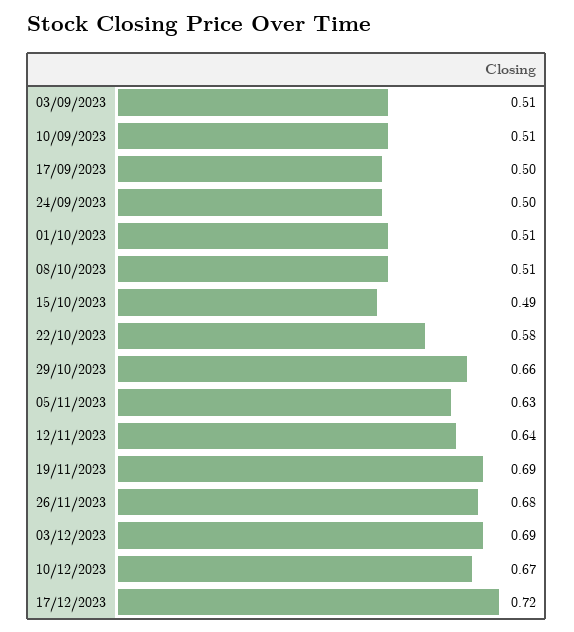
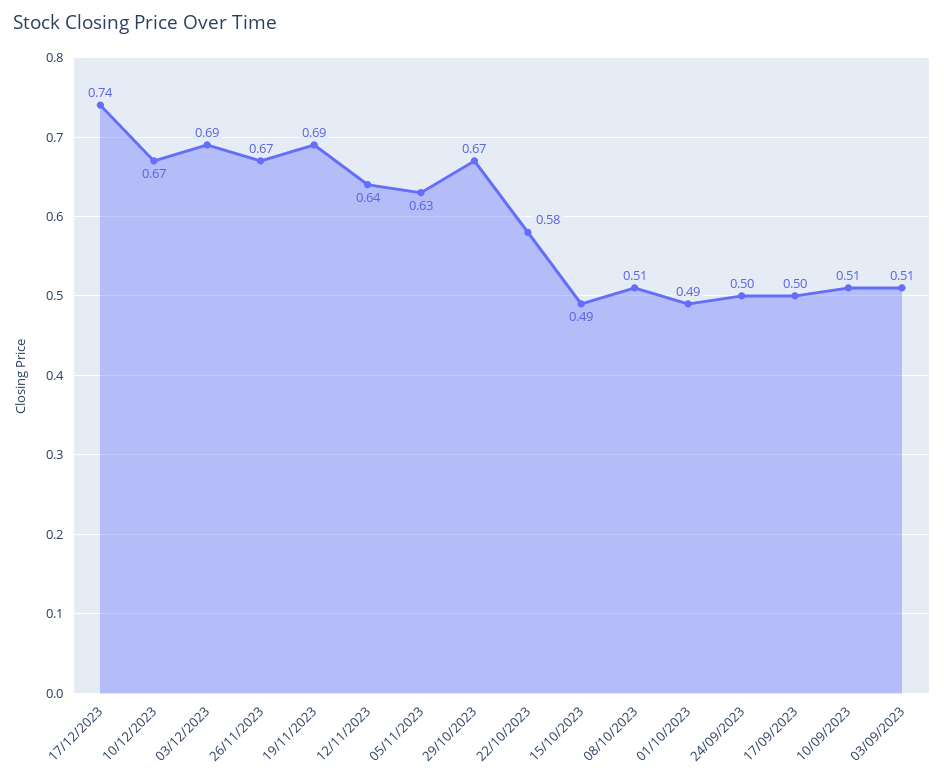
  {
    "03/09/2023": 0.51,
    "10/09/2023": 0.51,
    "17/09/2023": 0.5,
    "24/09/2023": 0.5,
-   "01/10/2023": 0.51,
+   "01/10/2023": 0.49,
    "08/10/2023": 0.51,
    "15/10/2023": 0.49,
    "22/10/2023": 0.58,
-   "29/10/2023": 0.66,
+   "29/10/2023": 0.67,
    "05/11/2023": 0.63,
    "12/11/2023": 0.64,
    "19/11/2023": 0.69,
-   "26/11/2023": 0.68,
+   "26/11/2023": 0.67,
    "03/12/2023": 0.69,
    "10/12/2023": 0.67,
-   "17/12/2023": 0.72
+   "17/12/2023": 0.74
  }

